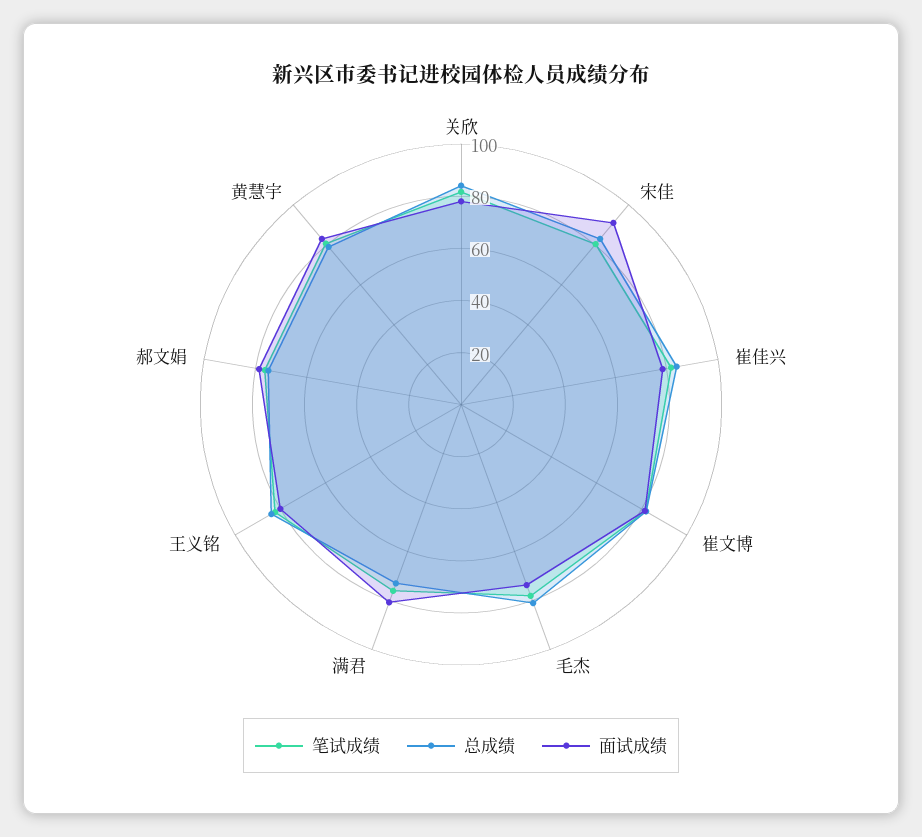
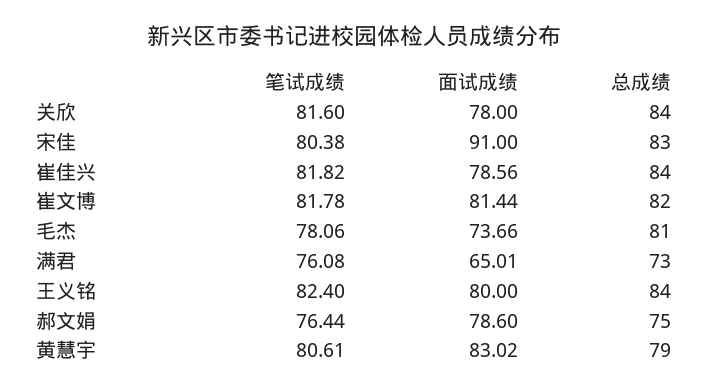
  {
    "笔试成绩": {
      "关欣": 81.6,
      "宋佳": 80.38,
      "崔佳兴": 81.82,
      "崔文博": 81.78,
      "毛杰": 78.06,
      "满君": 76.08,
      "王义铭": 82.4,
      "郝文娟": 76.44,
      "黄慧宇": 80.61
    },
    "总成绩": {
      "关欣": 84,
      "宋佳": 83,
      "崔佳兴": 84,
      "崔文博": 82,
      "毛杰": 81,
      "满君": 73,
      "王义铭": 84,
      "郝文娟": 75,
      "黄慧宇": 79
    },
    "面试成绩": {
      "关欣": 78,
      "宋佳": 91,
      "崔佳兴": 78.56,
      "崔文博": 81.44,
      "毛杰": 73.66,
-     "满君": 80,
+     "满君": 65.01,
      "王义铭": 80,
      "郝文娟": 78.6,
      "黄慧宇": 83.02
    }
  }

